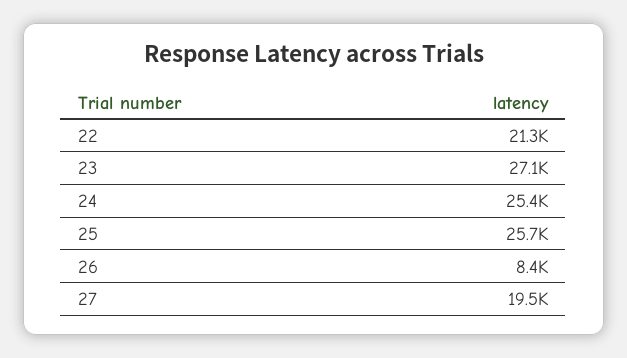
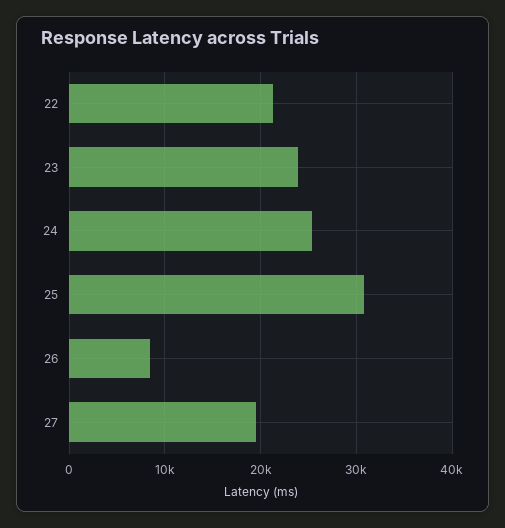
  {
    "22": 21300,
-   "23": 27100,
+   "23": 24000,
    "24": 25400,
-   "25": 25700,
+   "25": 31000,
    "26": 8400,
    "27": 19500
  }

